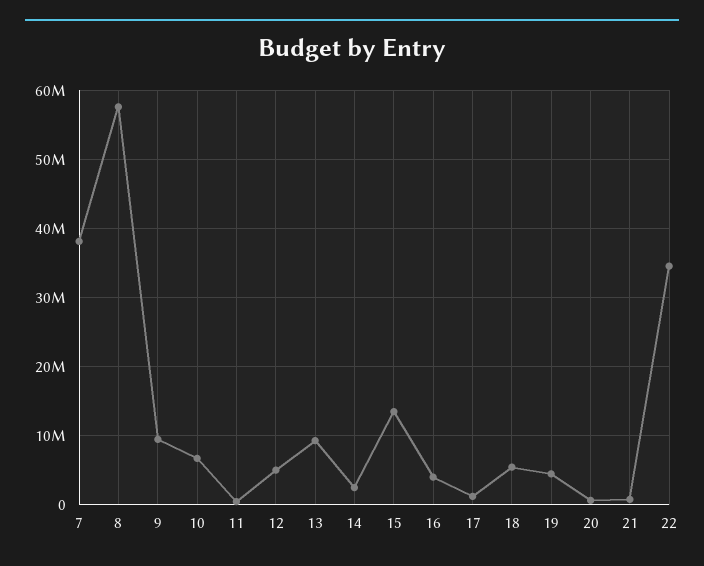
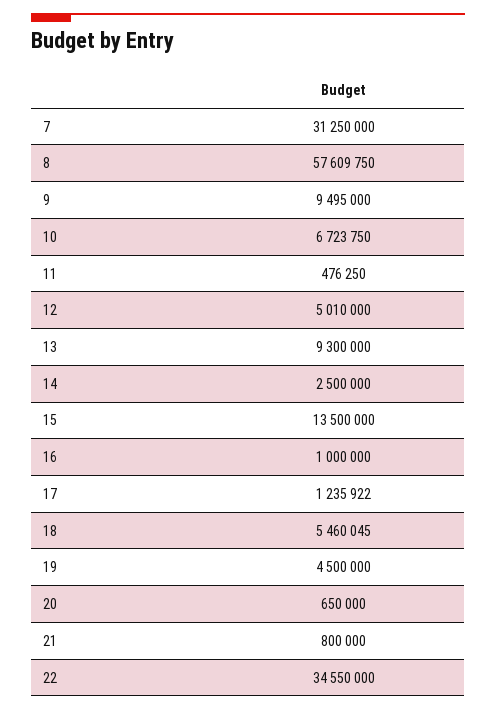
  {
-   "7": 38000000,
+   "7": 31250000,
    "8": 57609750,
    "9": 9495000,
    "10": 6723750,
    "11": 476250,
    "12": 5010000,
    "13": 9300000,
    "14": 2500000,
    "15": 13500000,
-   "16": 4000000,
+   "16": 1000000,
    "17": 1235922,
    "18": 5460045,
    "19": 4500000,
    "20": 650000,
    "21": 800000,
    "22": 34550000
  }

